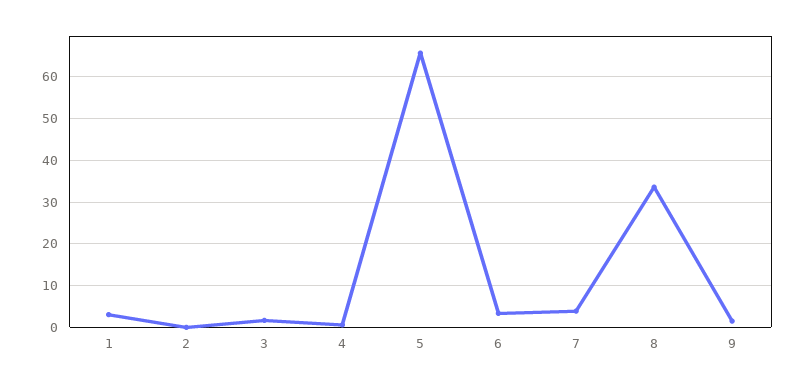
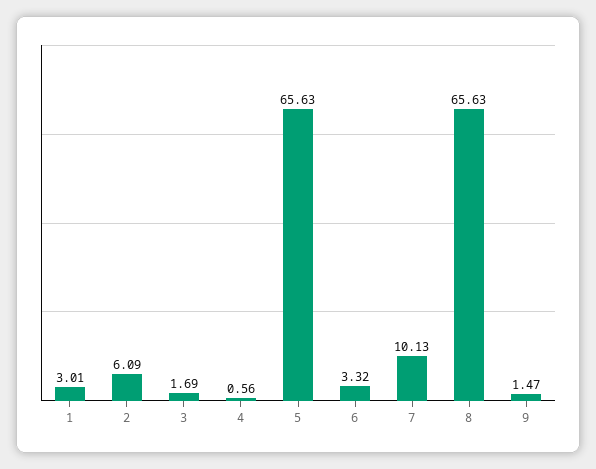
  {
    "1": 3.01,
-   "2": 0,
+   "2": 6.09,
    "3": 1.69,
    "4": 0.56,
    "5": 65.63,
    "6": 3.32,
-   "7": 4,
+   "7": 10.13,
-   "8": 34,
+   "8": 65.63,
    "9": 1.47
  }

